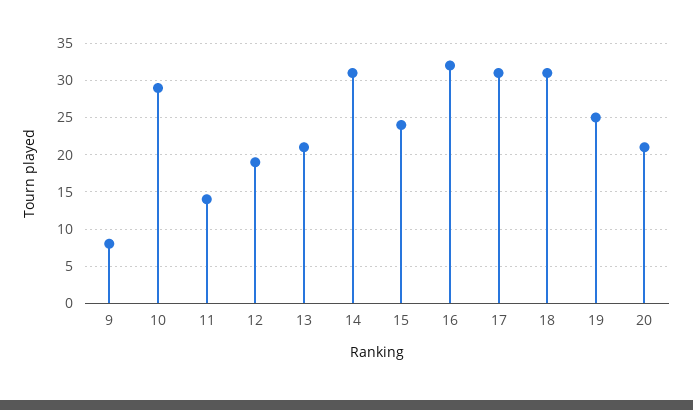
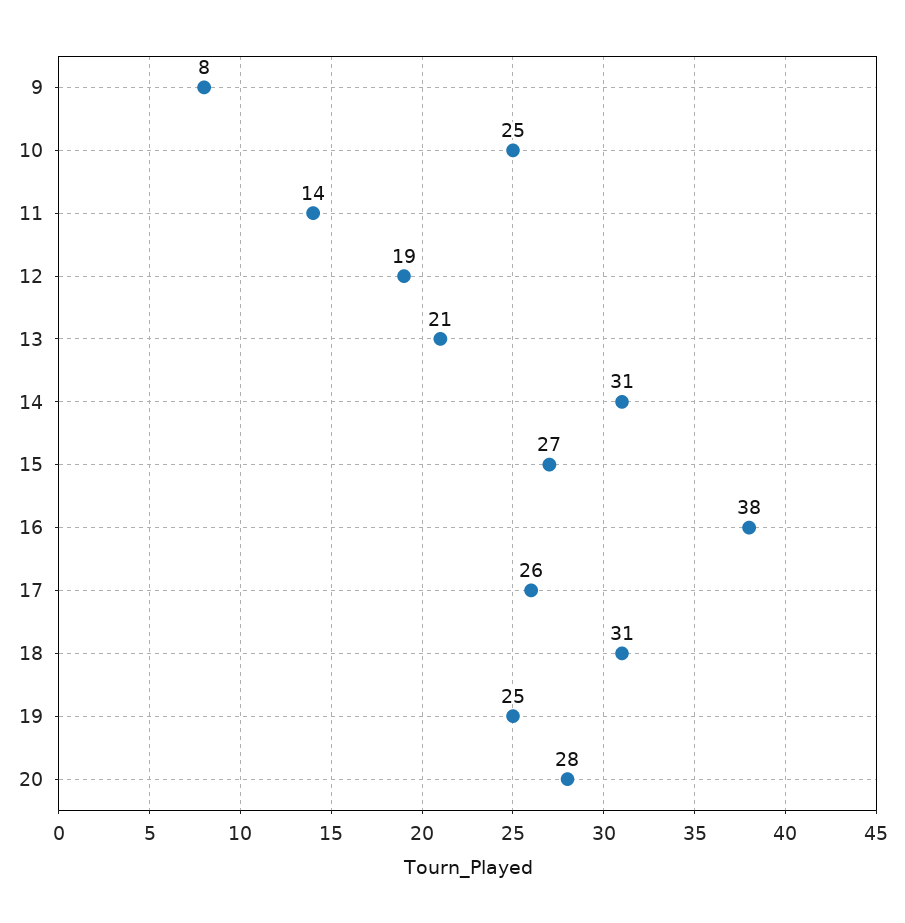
  {
    "9": 8,
-   "10": 29,
+   "10": 25,
    "11": 14,
    "12": 19,
    "13": 21,
    "14": 31,
-   "15": 24,
+   "15": 27,
-   "16": 32,
+   "16": 38,
-   "17": 31,
+   "17": 26,
    "18": 31,
    "19": 25,
-   "20": 21
+   "20": 28
  }

